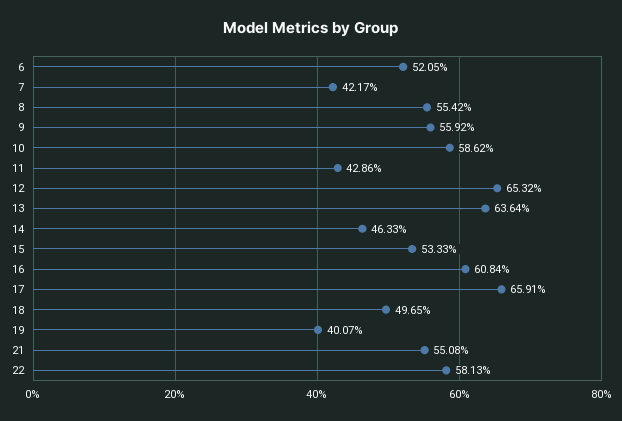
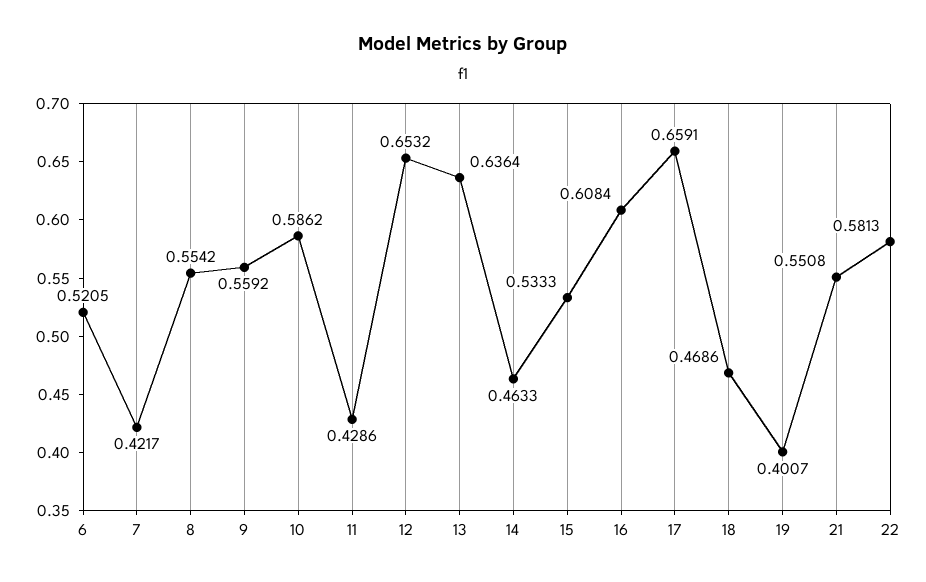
  {
    "6": 0.5205,
    "7": 0.4217,
    "8": 0.5542,
    "9": 0.5592,
    "10": 0.5862,
    "11": 0.4286,
    "12": 0.6532,
    "13": 0.6364,
    "14": 0.4633,
    "15": 0.5333,
    "16": 0.6084,
    "17": 0.6591,
-   "18": 0.4965,
+   "18": 0.4686,
    "19": 0.4007,
    "21": 0.5508,
    "22": 0.5813
  }

